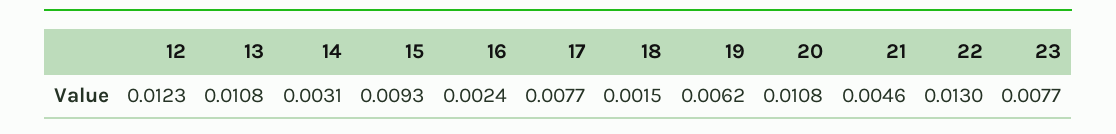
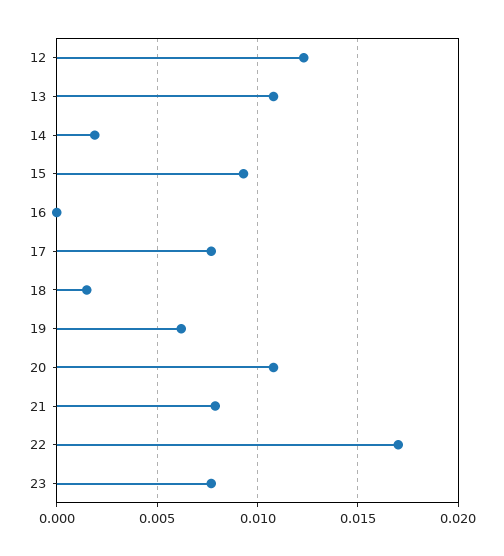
  {
    "12": 0.0123,
    "13": 0.0108,
-   "14": 0.0031,
+   "14": 0.002,
    "15": 0.0093,
-   "16": 0.0024,
+   "16": 0,
    "17": 0.0077,
    "18": 0.0015,
    "19": 0.0062,
    "20": 0.0108,
-   "21": 0.0046,
+   "21": 0.008,
-   "22": 0.013,
+   "22": 0.017,
    "23": 0.0077
  }

